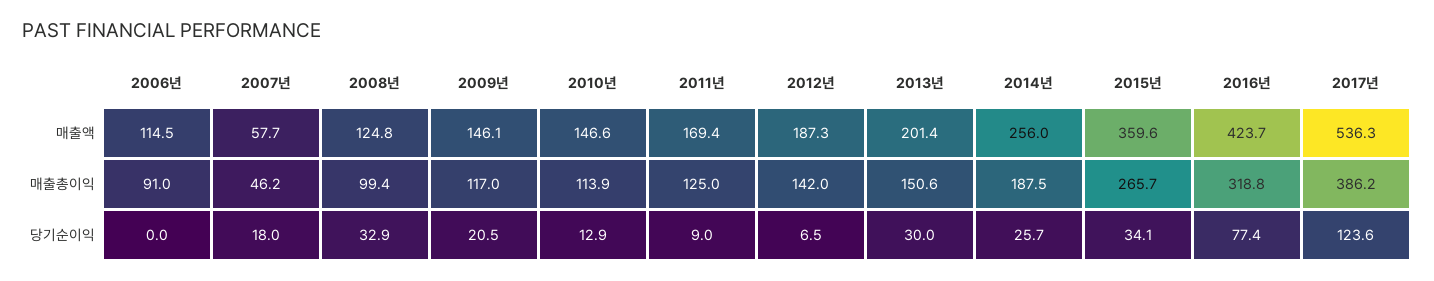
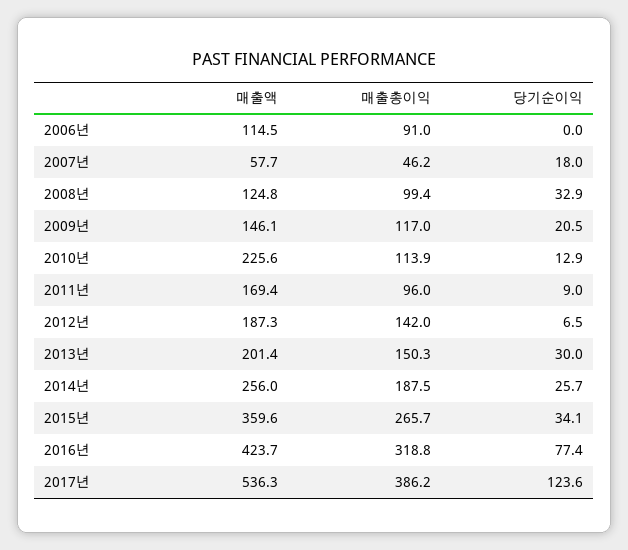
  {
    "2006년": {
      "매출액": 114.5,
      "매출총이익": 91,
      "당기순이익": 0
    },
    "2007년": {
      "매출액": 57.7,
      "매출총이익": 46.2,
      "당기순이익": 18
    },
    "2008년": {
      "매출액": 124.8,
      "매출총이익": 99.4,
      "당기순이익": 32.9
    },
    "2009년": {
      "매출액": 146.1,
      "매출총이익": 117,
      "당기순이익": 20.5
    },
    "2010년": {
-     "매출액": 146.6,
+     "매출액": 225.6,
      "매출총이익": 113.9,
      "당기순이익": 12.9
    },
    "2011년": {
      "매출액": 169.4,
-     "매출총이익": 125,
+     "매출총이익": 96,
      "당기순이익": 9
    },
    "2012년": {
      "매출액": 187.3,
      "매출총이익": 142,
      "당기순이익": 6.5
    },
    "2013년": {
      "매출액": 201.4,
-     "매출총이익": 150.6,
+     "매출총이익": 150.3,
      "당기순이익": 30
    },
    "2014년": {
      "매출액": 256,
      "매출총이익": 187.5,
      "당기순이익": 25.7
    },
    "2015년": {
      "매출액": 359.6,
      "매출총이익": 265.7,
      "당기순이익": 34.1
    },
    "2016년": {
      "매출액": 423.7,
      "매출총이익": 318.8,
      "당기순이익": 77.4
    },
    "2017년": {
      "매출액": 536.3,
      "매출총이익": 386.2,
      "당기순이익": 123.6
    }
  }

